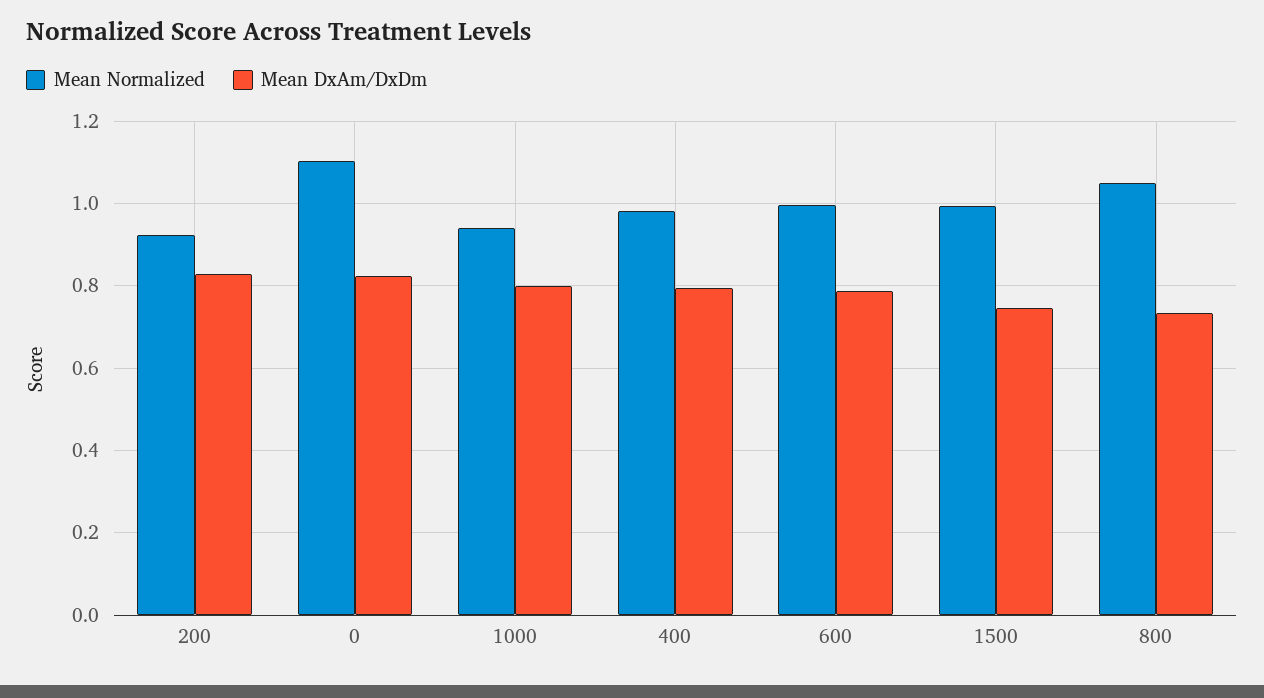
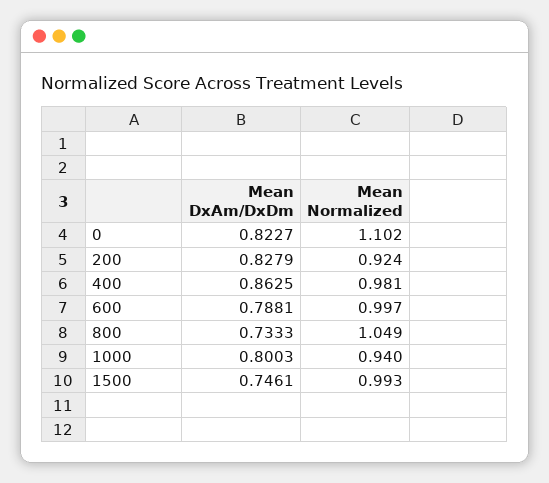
  {
    "Mean Normalized": {
      "200": 0.924,
      "0": 1.102,
      "1000": 0.94,
      "400": 0.981,
      "600": 0.997,
      "1500": 0.993,
      "800": 1.049
    },
    "Mean DxAm/DxDm": {
      "200": 0.8279,
      "0": 0.8227,
      "1000": 0.8003,
-     "400": 0.8,
+     "400": 0.8625,
      "600": 0.7881,
      "1500": 0.7461,
      "800": 0.7333
    }
  }

